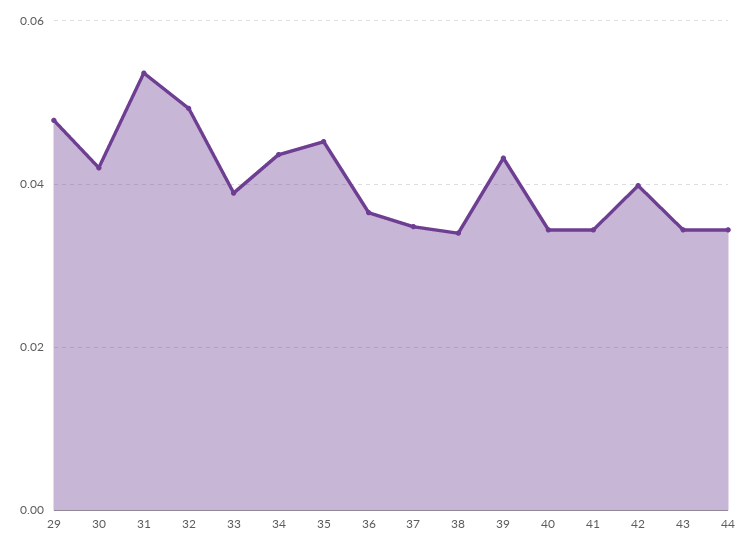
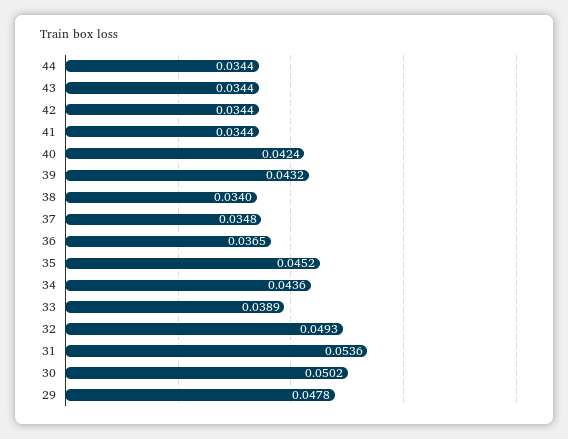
  {
    "29": 0.0478,
-   "30": 0.042,
+   "30": 0.0502,
    "31": 0.0536,
    "32": 0.0493,
    "33": 0.0389,
    "34": 0.0436,
    "35": 0.0452,
    "36": 0.0365,
    "37": 0.0348,
    "38": 0.034,
    "39": 0.0432,
-   "40": 0.034,
+   "40": 0.0424,
    "41": 0.0344,
-   "42": 0.04,
+   "42": 0.0344,
    "43": 0.0344,
    "44": 0.0344
  }

